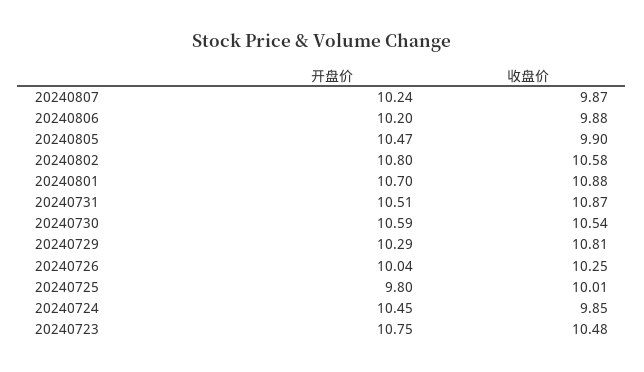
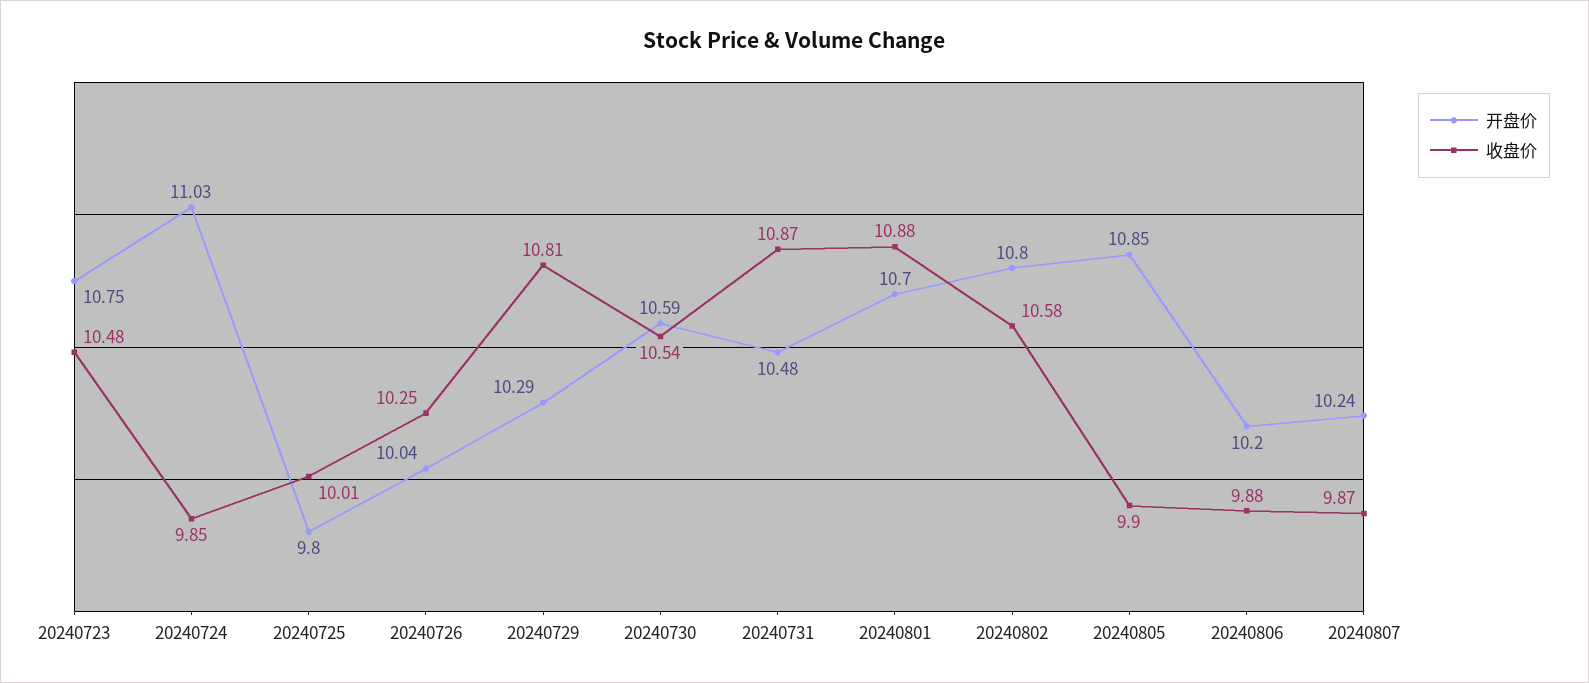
  {
    "开盘价": {
      "20240807": 10.24,
      "20240806": 10.2,
-     "20240805": 10.47,
+     "20240805": 10.85,
      "20240802": 10.8,
      "20240801": 10.7,
-     "20240731": 10.51,
+     "20240731": 10.48,
      "20240730": 10.59,
      "20240729": 10.29,
      "20240726": 10.04,
      "20240725": 9.8,
-     "20240724": 10.45,
+     "20240724": 11.03,
      "20240723": 10.75
    },
    "收盘价": {
      "20240807": 9.87,
      "20240806": 9.88,
      "20240805": 9.9,
      "20240802": 10.58,
      "20240801": 10.88,
      "20240731": 10.87,
      "20240730": 10.54,
      "20240729": 10.81,
      "20240726": 10.25,
      "20240725": 10.01,
      "20240724": 9.85,
      "20240723": 10.48
    }
  }

